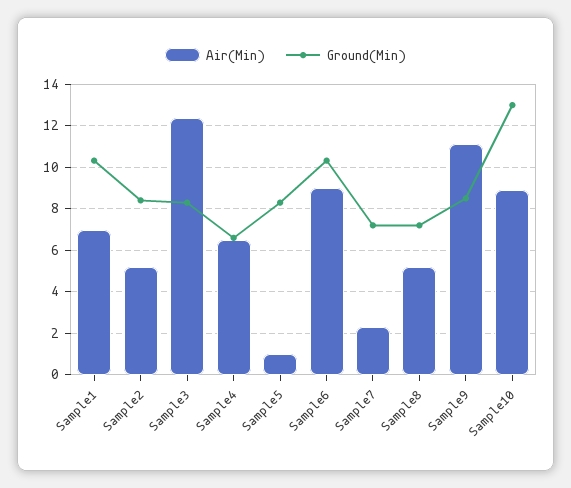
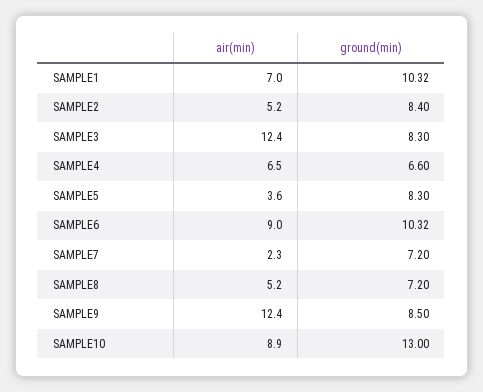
  {
    "Air(Min)": {
      "Sample1": 7,
      "Sample2": 5.2,
      "Sample3": 12.4,
      "Sample4": 6.5,
-     "Sample5": 1,
+     "Sample5": 3.6,
      "Sample6": 9,
      "Sample7": 2.3,
      "Sample8": 5.2,
-     "Sample9": 11,
+     "Sample9": 12.4,
      "Sample10": 8.9
    },
    "Ground(Min)": {
      "Sample1": 10.32,
      "Sample2": 8.4,
      "Sample3": 8.3,
      "Sample4": 6.6,
      "Sample5": 8.3,
      "Sample6": 10.32,
      "Sample7": 7.2,
      "Sample8": 7.2,
      "Sample9": 8.5,
      "Sample10": 13
    }
  }

